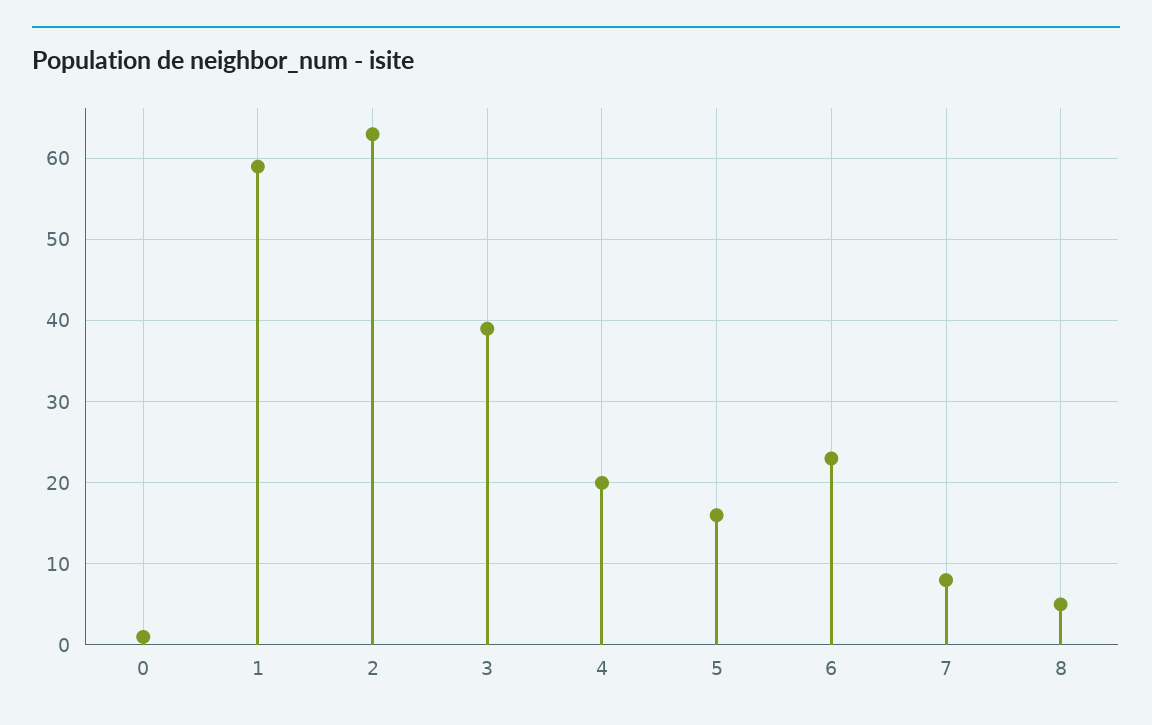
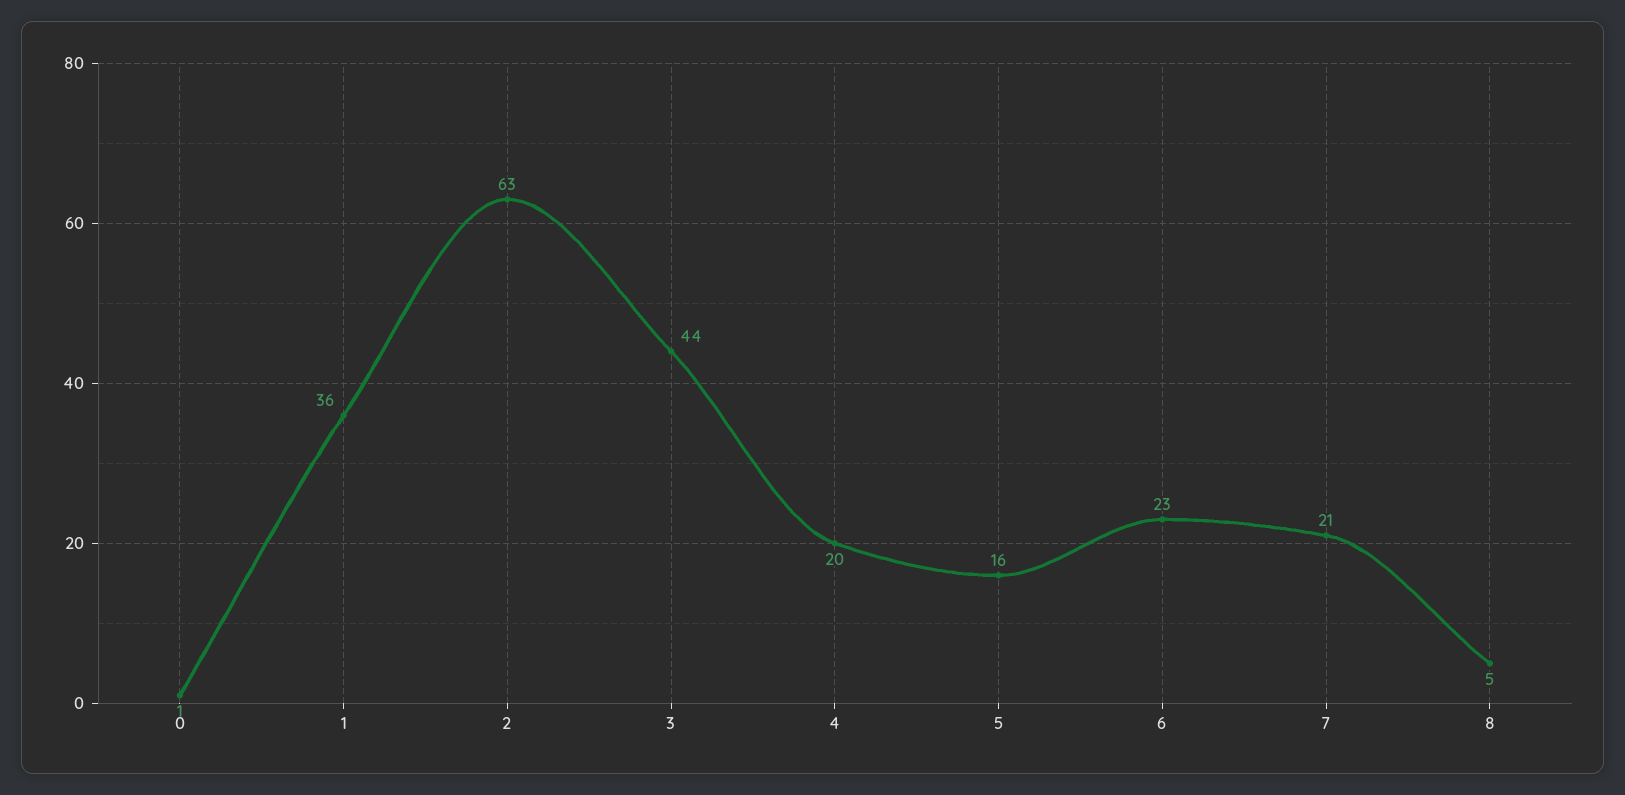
  {
    "0": 1,
-   "1": 59,
+   "1": 36,
    "2": 63,
-   "3": 39,
+   "3": 44,
    "4": 20,
    "5": 16,
    "6": 23,
-   "7": 8,
+   "7": 21,
    "8": 5
  }

